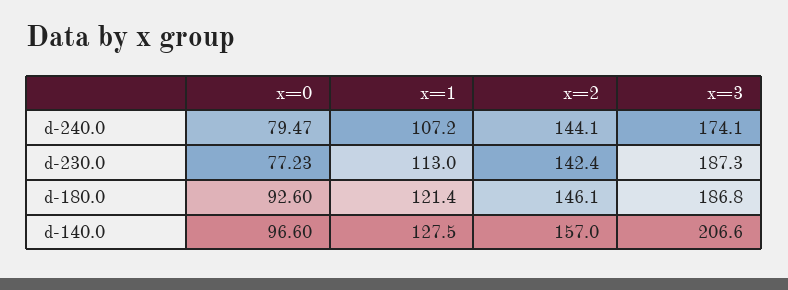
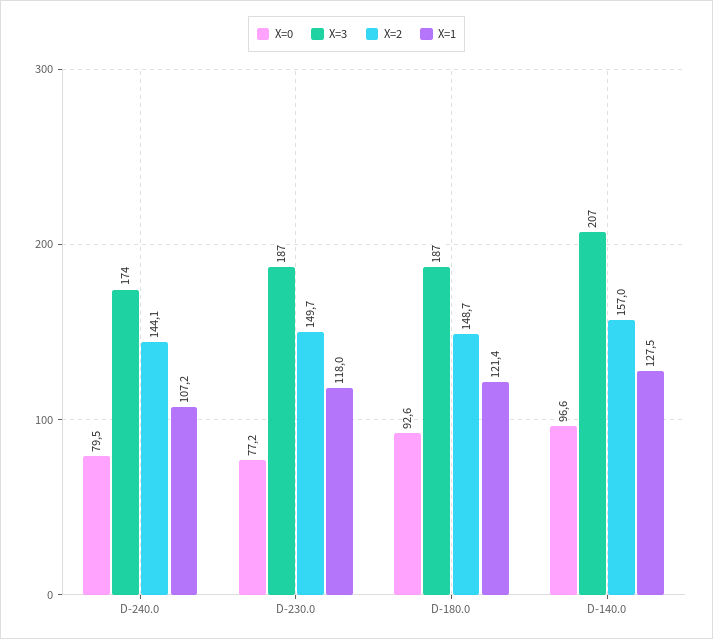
  {
    "x=0": {
      "d-240.0": 79.47,
      "d-230.0": 77.23,
      "d-180.0": 92.6,
      "d-140.0": 96.6
    },
    "x=1": {
      "d-240.0": 107.2,
-     "d-230.0": 113,
+     "d-230.0": 118,
      "d-180.0": 121.4,
      "d-140.0": 127.5
    },
    "x=2": {
      "d-240.0": 144.1,
-     "d-230.0": 142.4,
+     "d-230.0": 149.7,
-     "d-180.0": 146.1,
+     "d-180.0": 148.7,
      "d-140.0": 157
    },
    "x=3": {
      "d-240.0": 174.1,
      "d-230.0": 187.3,
      "d-180.0": 186.8,
      "d-140.0": 206.6
    }
  }

